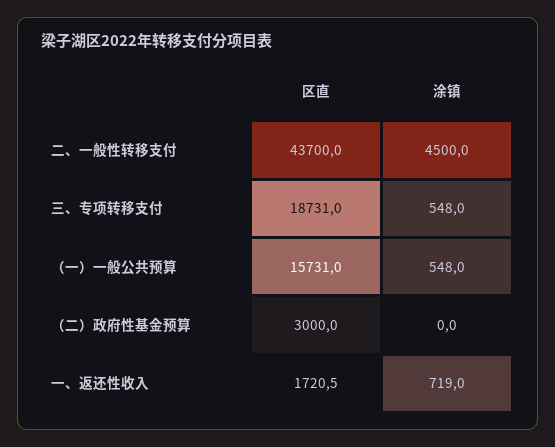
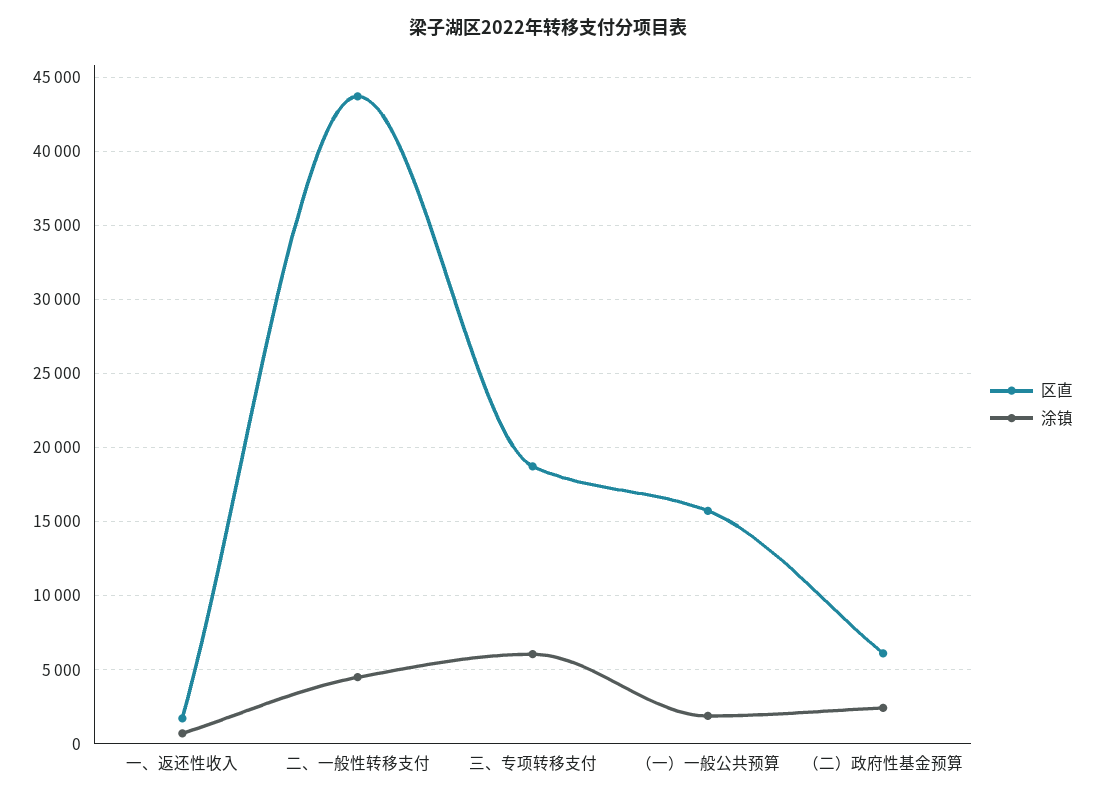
  {
    "区直": {
      "二、一般性转移支付": 43700,
      "三、专项转移支付": 18731,
      "（一）一般公共预算": 15731,
-     "（二）政府性基金预算": 3000,
+     "（二）政府性基金预算": 6000,
      "一、返还性收入": 1720.5
    },
    "涂镇": {
      "二、一般性转移支付": 4500,
-     "三、专项转移支付": 548,
+     "三、专项转移支付": 6000,
-     "（一）一般公共预算": 548,
+     "（一）一般公共预算": 2000,
-     "（二）政府性基金预算": 0,
+     "（二）政府性基金预算": 2500,
      "一、返还性收入": 719
    }
  }

